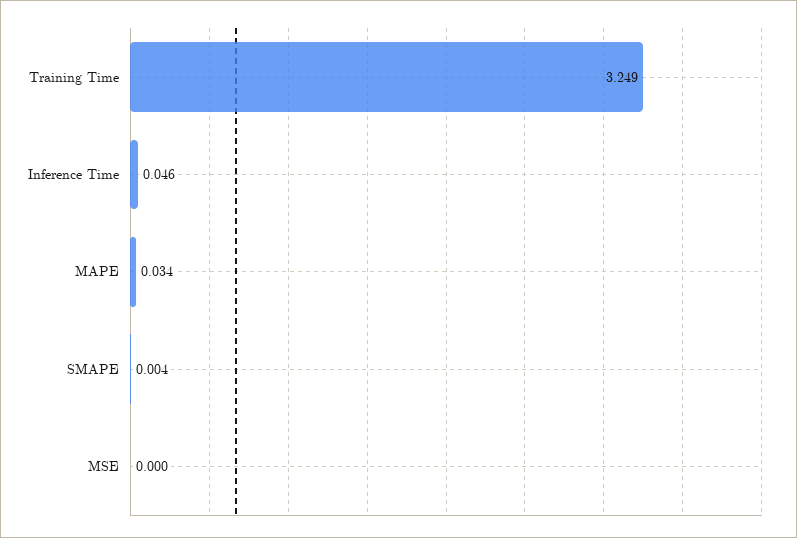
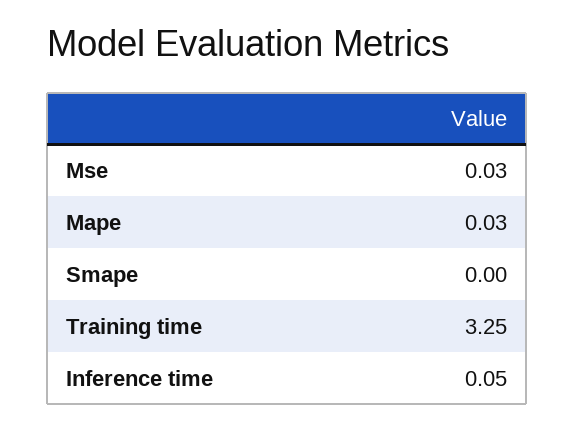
  {
    "Training Time": 3.249,
    "Inference Time": 0.046,
    "MAPE": 0.034,
    "SMAPE": 0.004,
-   "MSE": 0
+   "MSE": 0.03
  }

